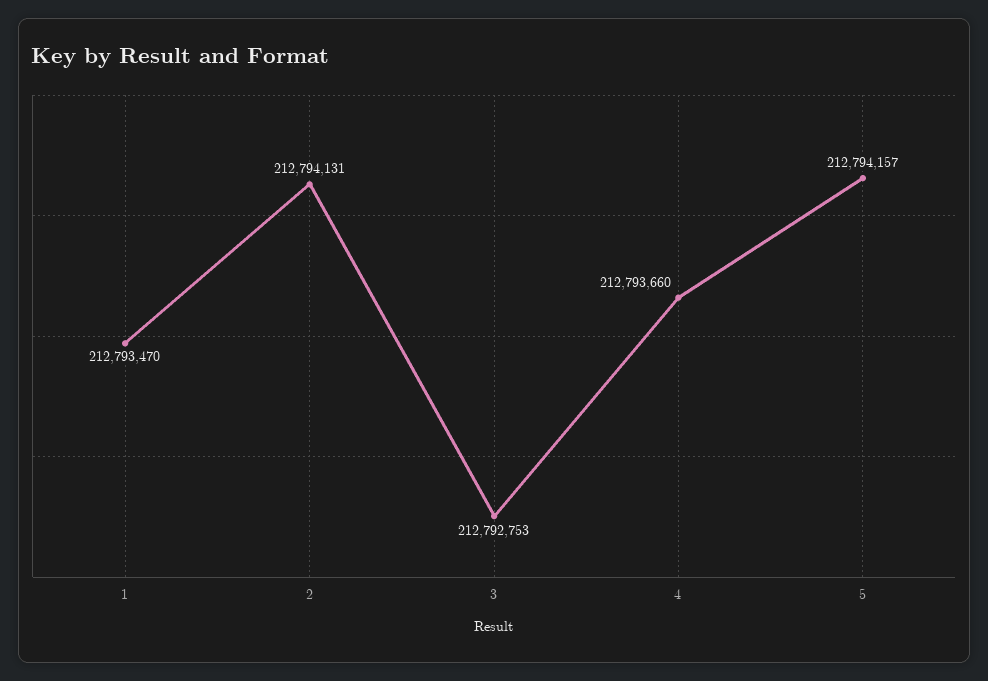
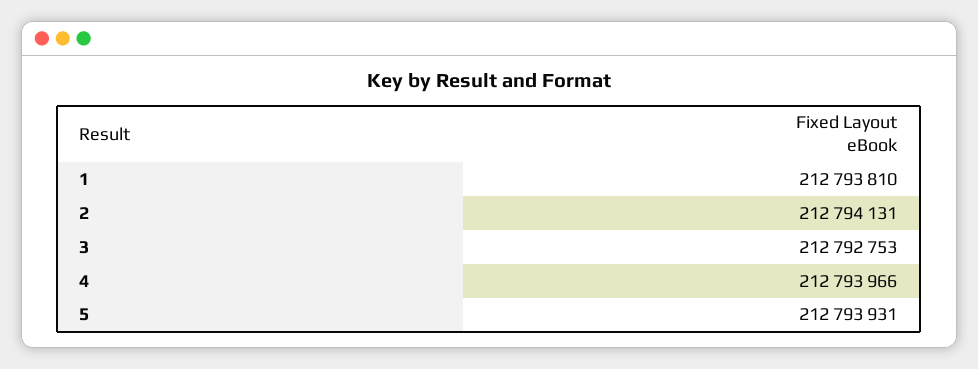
  {
-   "1": 212793470,
+   "1": 212793810,
    "2": 212794131,
    "3": 212792753,
-   "4": 212793660,
+   "4": 212793966,
-   "5": 212794157
+   "5": 212793931
  }

